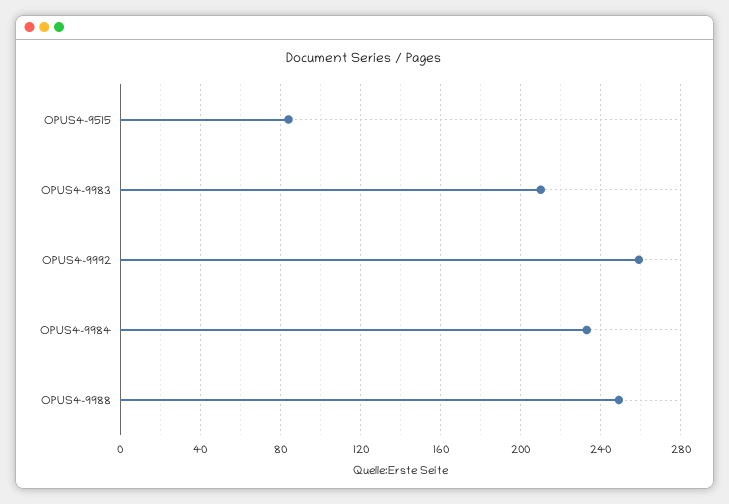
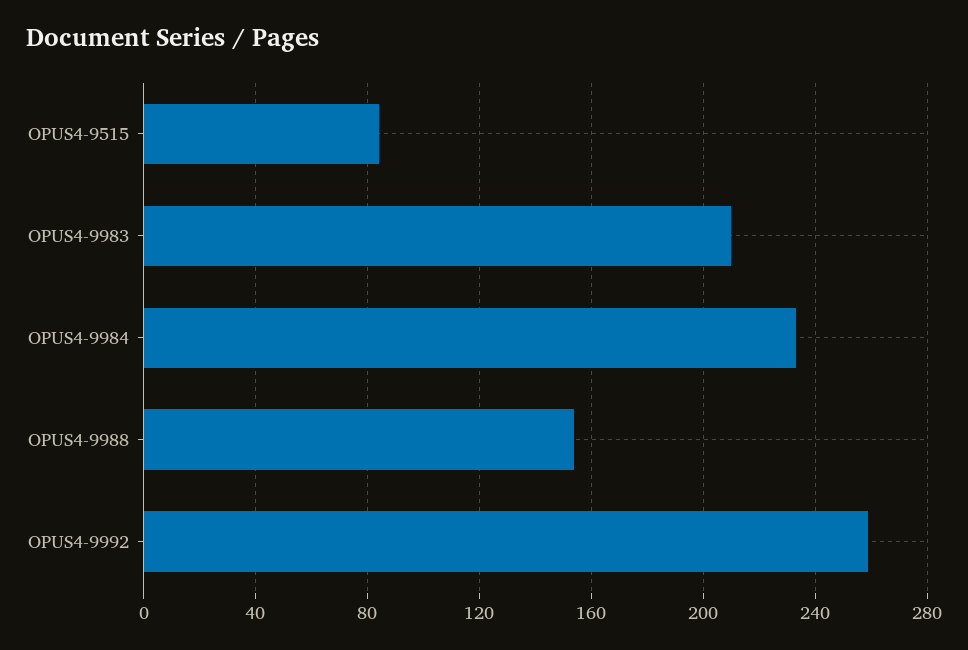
  {
    "OPUS4-9515": 85,
    "OPUS4-9983": 210,
    "OPUS4-9992": 260,
    "OPUS4-9984": 235,
-   "OPUS4-9988": 250
+   "OPUS4-9988": 155
  }

